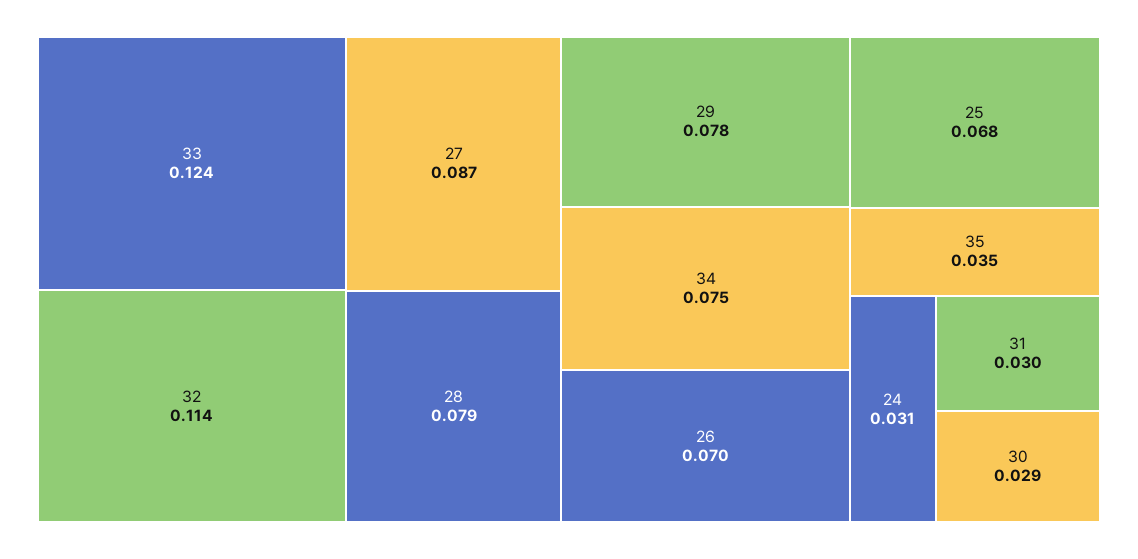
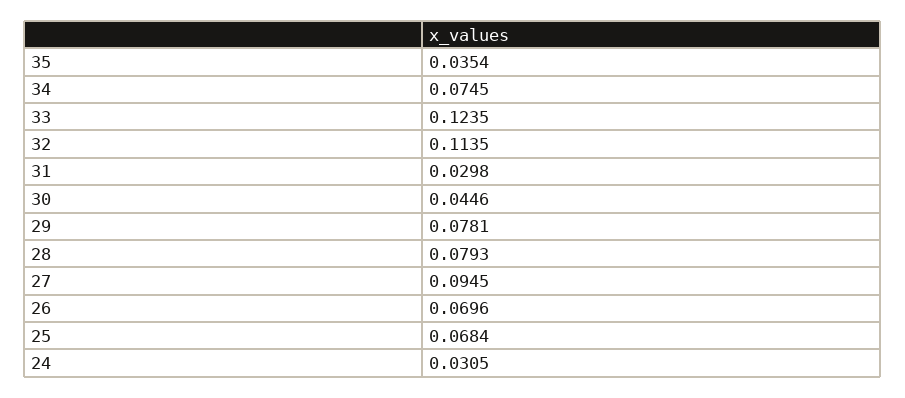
  {
    "33": 0.1235,
    "32": 0.1135,
-   "27": 0.087,
+   "27": 0.0945,
    "28": 0.0793,
    "29": 0.0781,
    "34": 0.0745,
    "26": 0.0696,
    "25": 0.0684,
    "35": 0.0354,
    "24": 0.0305,
    "31": 0.0298,
-   "30": 0.029
+   "30": 0.0446
  }

